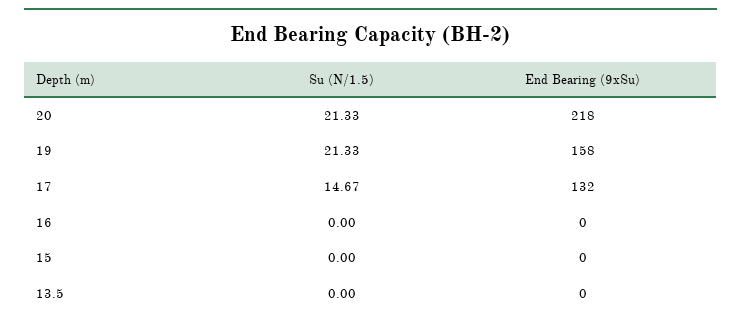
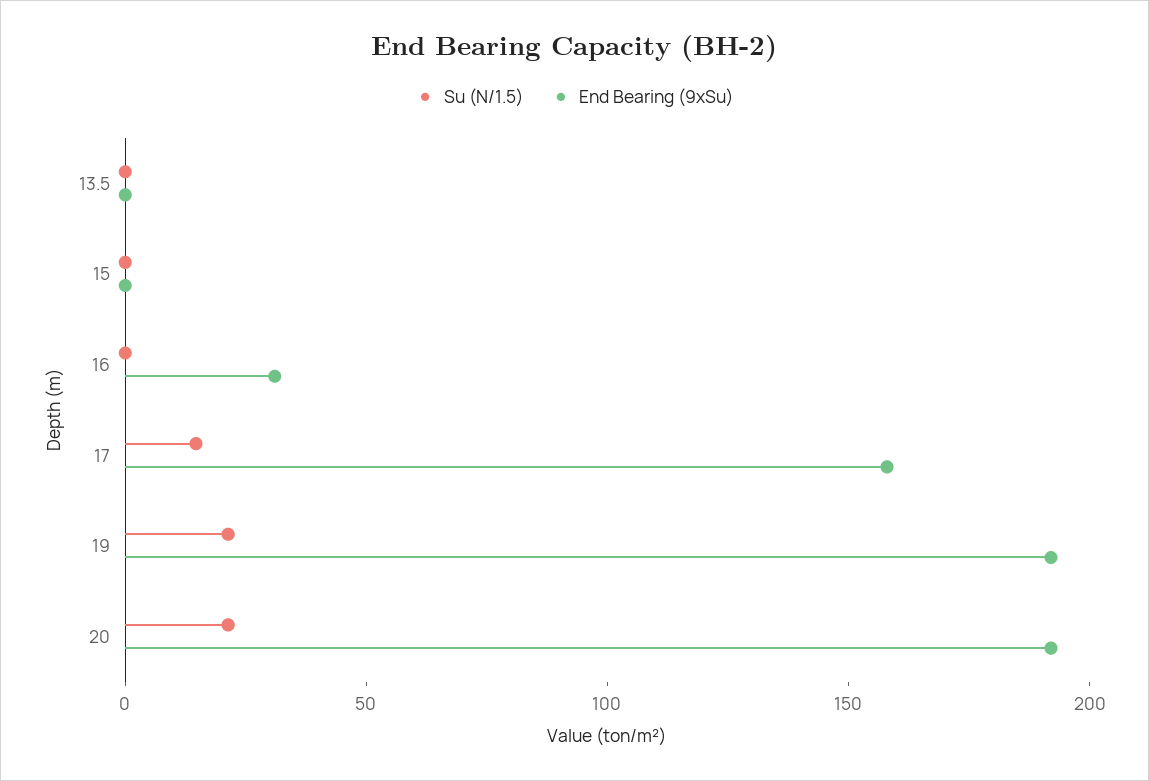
  {
    "Su (N/1.5)": {
      "20": 21.33,
      "19": 21.33,
      "17": 14.67,
      "16": 0,
      "15": 0,
      "13.5": 0
    },
    "End Bearing (9xSu)": {
-     "20": 218,
+     "20": 190,
-     "19": 158,
+     "19": 190,
-     "17": 132,
+     "17": 160,
-     "16": 0,
+     "16": 30,
      "15": 0,
      "13.5": 0
    }
  }

